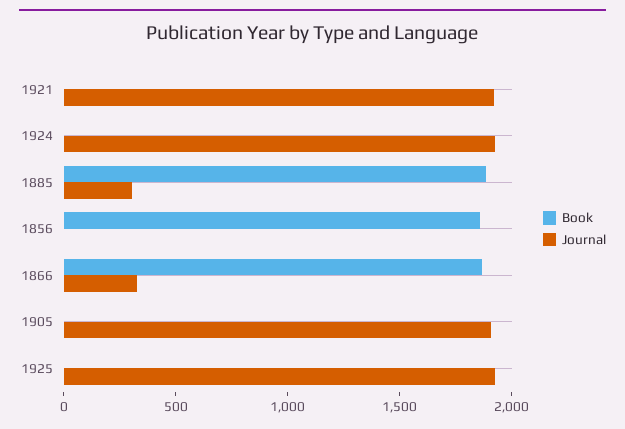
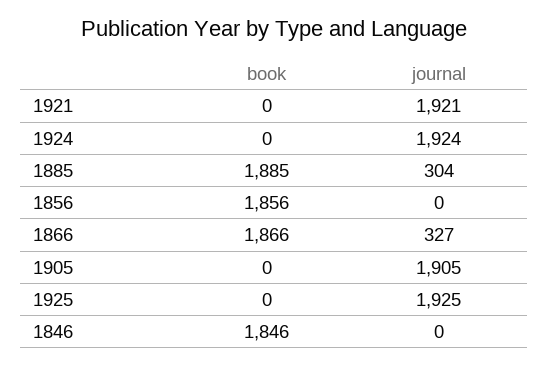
  {
    "Book": {
      "1921": 0,
      "1924": 0,
      "1885": 1885,
      "1856": 1856,
      "1866": 1866,
      "1905": 0,
-     "1925": 0
+     "1925": 0,
+     "1846": 1846
    },
    "Journal": {
      "1921": 1921,
      "1924": 1924,
      "1885": 304,
      "1856": 0,
      "1866": 327,
      "1905": 1905,
-     "1925": 1925
+     "1925": 1925,
+     "1846": 0
    }
  }

